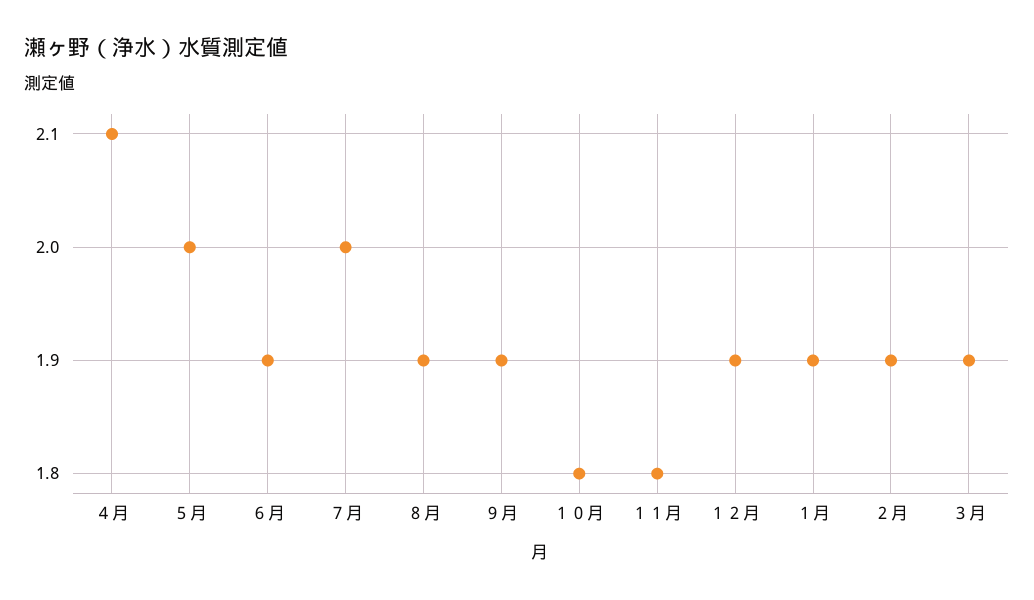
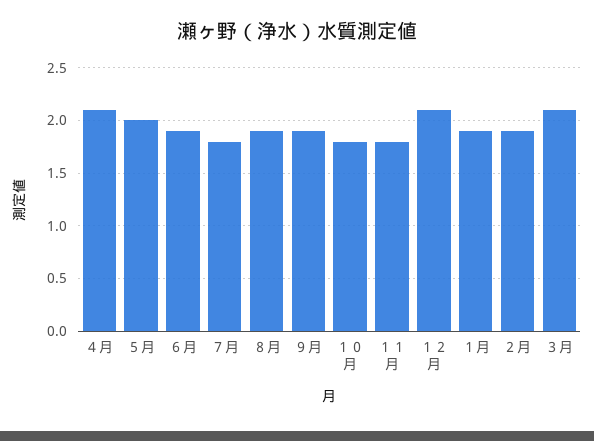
  {
    "４月": 2.1,
    "５月": 2,
    "６月": 1.9,
-   "７月": 2,
+   "７月": 1.8,
    "８月": 1.9,
    "９月": 1.9,
    "１０月": 1.8,
    "１１月": 1.8,
-   "１２月": 1.9,
+   "１２月": 2.1,
    "１月": 1.9,
    "２月": 1.9,
-   "３月": 1.9
+   "３月": 2.1
  }

